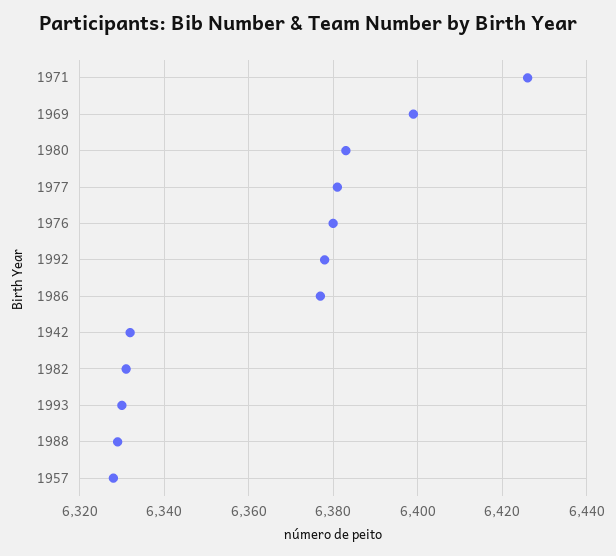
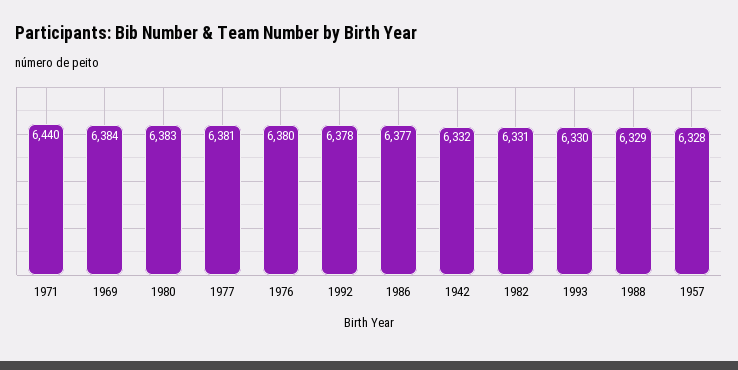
  {
-   "1971": 6425,
+   "1971": 6440,
-   "1969": 6400,
+   "1969": 6384,
    "1980": 6383,
    "1977": 6381,
    "1976": 6380,
    "1992": 6378,
    "1986": 6377,
    "1942": 6332,
    "1982": 6331,
    "1993": 6330,
    "1988": 6329,
    "1957": 6328
  }

